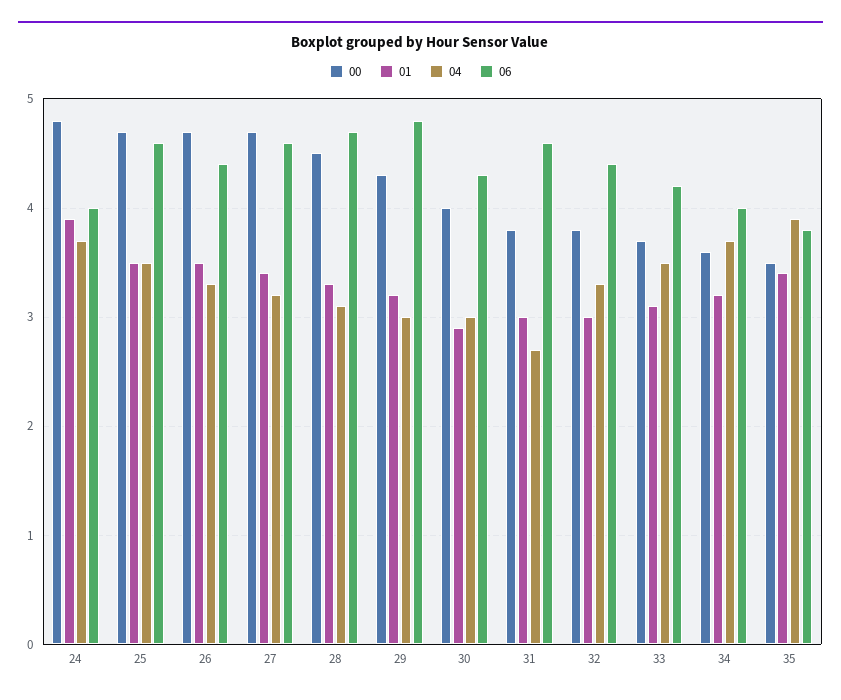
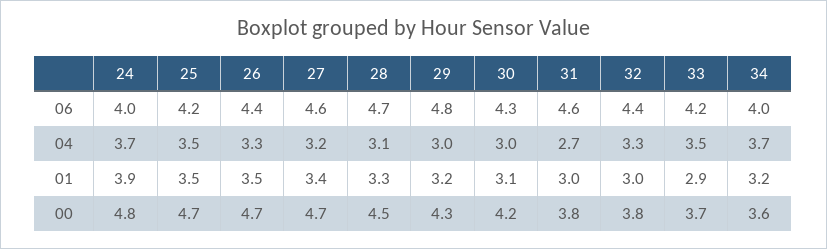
  {
    "00": {
      "24": 4.8,
      "25": 4.7,
      "26": 4.7,
      "27": 4.7,
      "28": 4.5,
      "29": 4.3,
-     "30": 4,
+     "30": 4.2,
      "31": 3.8,
      "32": 3.8,
      "33": 3.7,
-     "34": 3.6,
+     "34": 3.6
-     "35": 3.5
    },
    "01": {
      "24": 3.9,
      "25": 3.5,
      "26": 3.5,
      "27": 3.4,
      "28": 3.3,
      "29": 3.2,
-     "30": 2.9,
+     "30": 3.1,
      "31": 3,
      "32": 3,
-     "33": 3.1,
+     "33": 2.9,
-     "34": 3.2,
+     "34": 3.2
-     "35": 3.4
    },
    "04": {
      "24": 3.7,
      "25": 3.5,
      "26": 3.3,
      "27": 3.2,
      "28": 3.1,
      "29": 3,
      "30": 3,
      "31": 2.7,
      "32": 3.3,
      "33": 3.5,
-     "34": 3.7,
+     "34": 3.7
-     "35": 3.9
    },
    "06": {
      "24": 4,
-     "25": 4.6,
+     "25": 4.2,
      "26": 4.4,
      "27": 4.6,
      "28": 4.7,
      "29": 4.8,
      "30": 4.3,
      "31": 4.6,
      "32": 4.4,
      "33": 4.2,
-     "34": 4,
+     "34": 4
-     "35": 3.8
    }
  }

